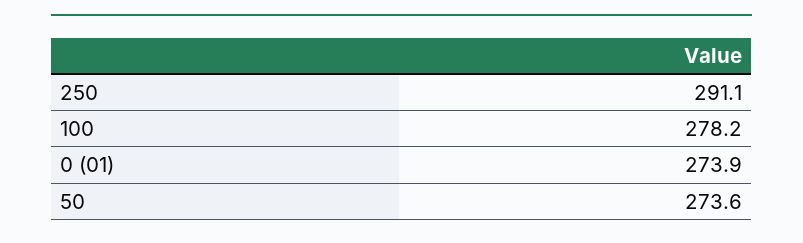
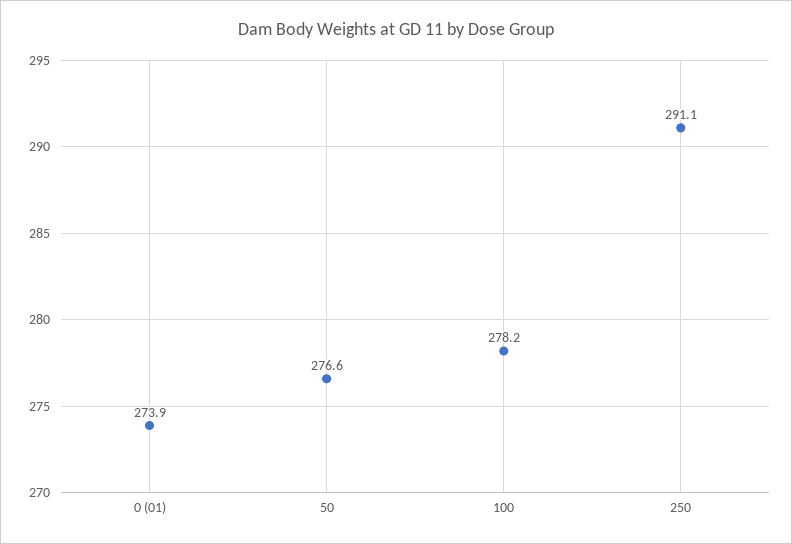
  {
    "250": 291.1,
    "100": 278.2,
    "0 (01)": 273.9,
-   "50": 273.6
+   "50": 276.6
  }

